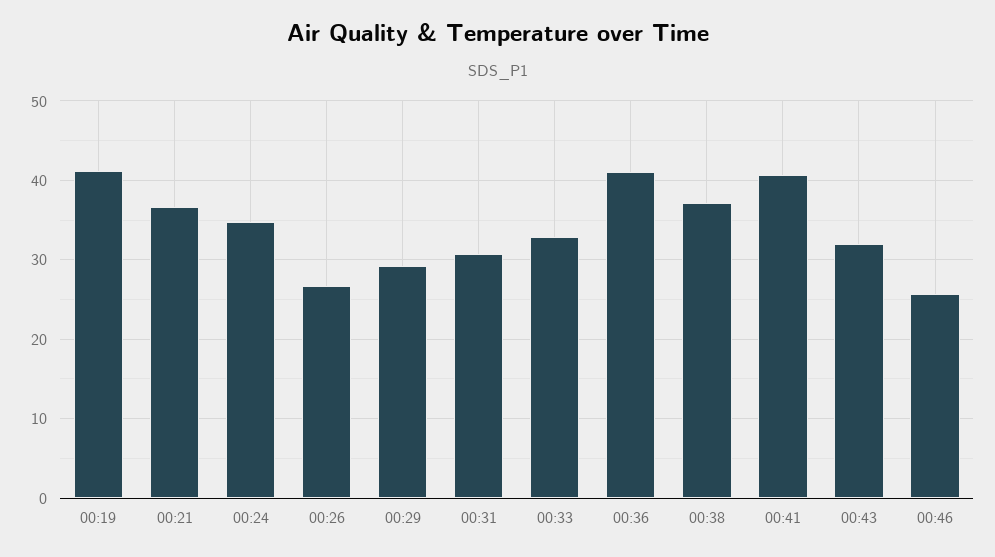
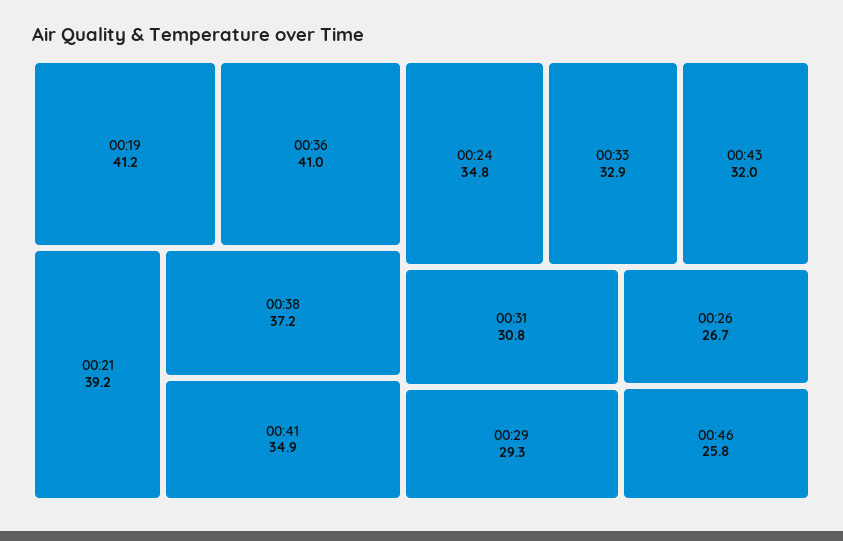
  {
    "00:19": 41.2,
-   "00:21": 37,
+   "00:21": 39.2,
    "00:24": 34.8,
    "00:26": 26.7,
    "00:29": 29.3,
    "00:31": 30.8,
    "00:33": 32.9,
    "00:36": 41,
    "00:38": 37.2,
-   "00:41": 41,
+   "00:41": 34.9,
    "00:43": 32,
    "00:46": 25.8
  }

